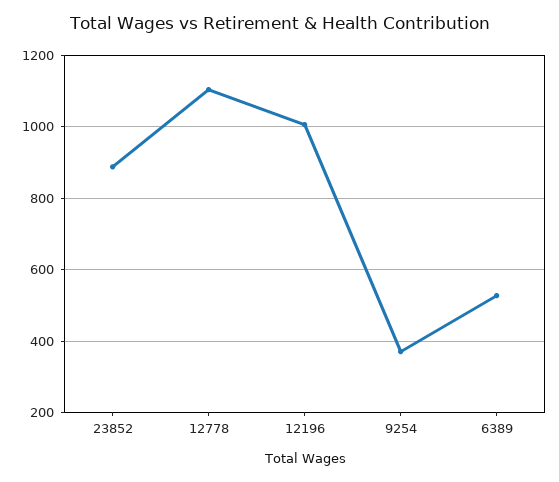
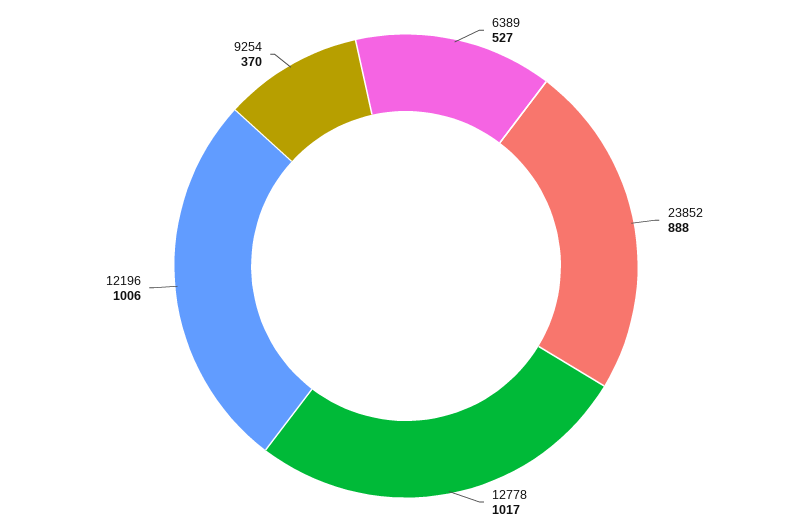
  {
    "23852": 888,
-   "12778": 1100,
+   "12778": 1017,
    "12196": 1006,
    "9254": 370,
    "6389": 527
  }

